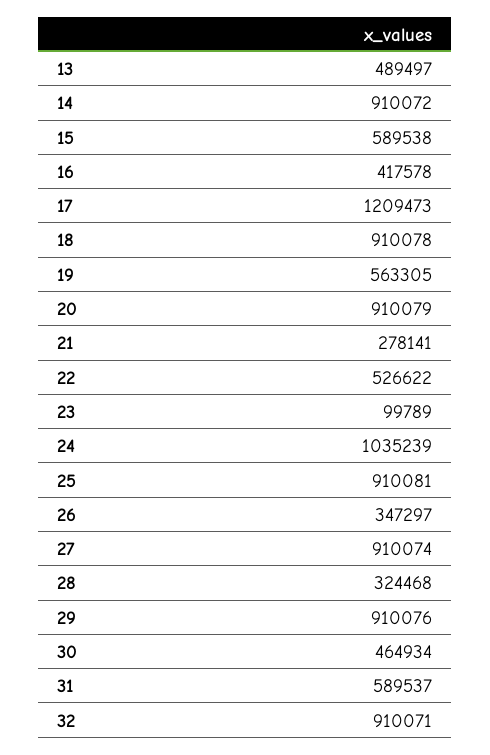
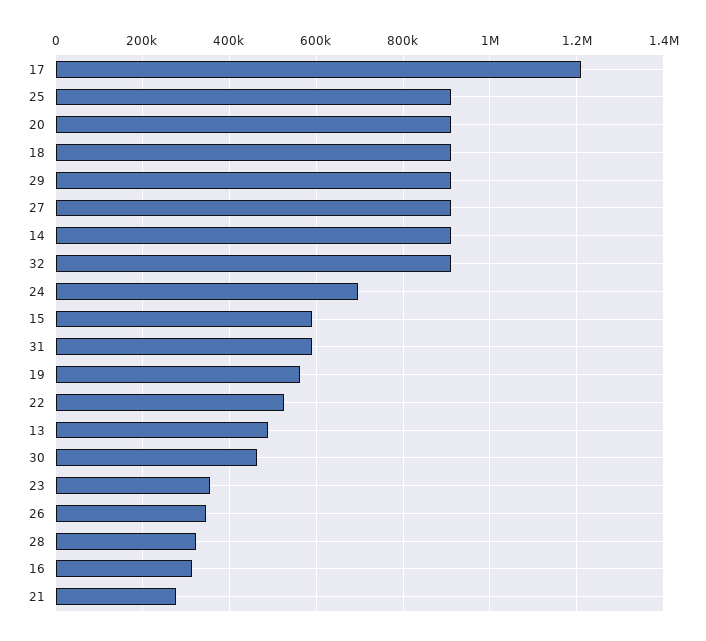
  {
    "13": 489497,
    "14": 910072,
    "15": 589538,
-   "16": 417578,
+   "16": 320000,
    "17": 1209473,
    "18": 910078,
    "19": 563305,
    "20": 910079,
    "21": 278141,
    "22": 526622,
-   "23": 99789,
+   "23": 360000,
-   "24": 1035239,
+   "24": 700000,
    "25": 910081,
    "26": 347297,
    "27": 910074,
    "28": 324468,
    "29": 910076,
    "30": 464934,
    "31": 589537,
    "32": 910071
  }

